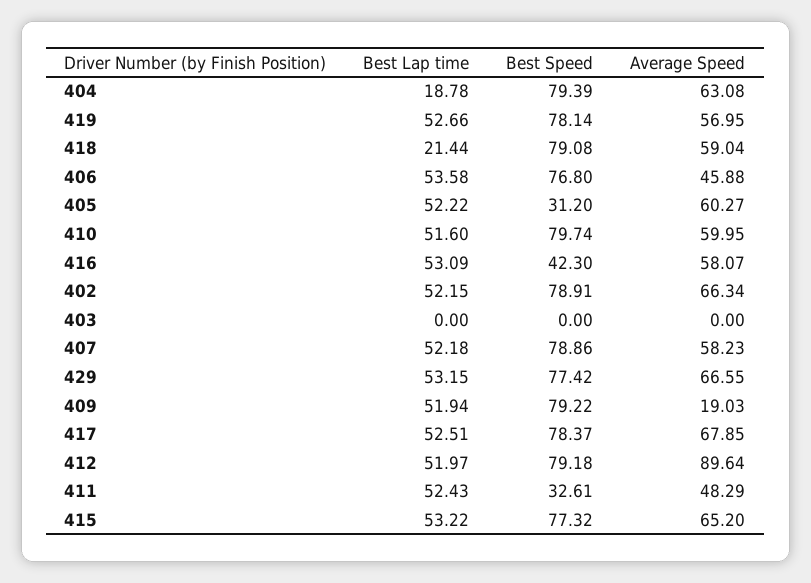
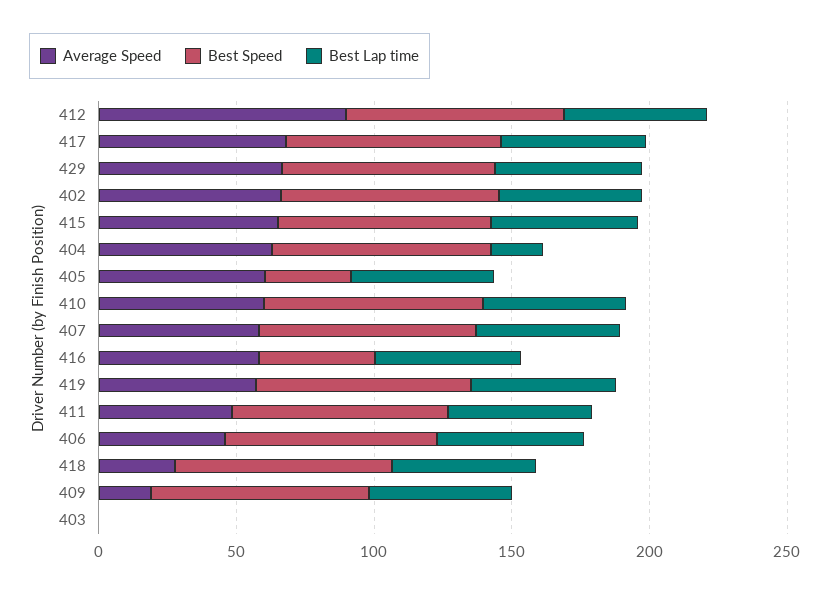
  {
    "Best Lap time": {
      "404": 18.78,
      "419": 52.66,
-     "418": 21.44,
+     "418": 50,
      "406": 53.58,
      "405": 52.22,
      "410": 51.6,
      "416": 53.09,
      "402": 52.15,
      "403": 0,
      "407": 52.18,
      "429": 53.15,
      "409": 51.94,
      "417": 52.51,
      "412": 51.97,
      "411": 52.43,
      "415": 53.22
    },
    "Best Speed": {
      "404": 79.39,
      "419": 78.14,
      "418": 79.08,
      "406": 76.8,
      "405": 31.2,
      "410": 79.74,
      "416": 42.3,
      "402": 78.91,
      "403": 0,
      "407": 78.86,
      "429": 77.42,
      "409": 79.22,
      "417": 78.37,
      "412": 79.18,
-     "411": 32.61,
+     "411": 80,
      "415": 77.32
    },
    "Average Speed": {
      "404": 63.08,
      "419": 56.95,
-     "418": 59.04,
+     "418": 30,
      "406": 45.88,
      "405": 60.27,
      "410": 59.95,
      "416": 58.07,
      "402": 66.34,
      "403": 0,
      "407": 58.23,
      "429": 66.55,
      "409": 19.03,
      "417": 67.85,
      "412": 89.64,
      "411": 48.29,
      "415": 65.2
    }
  }

